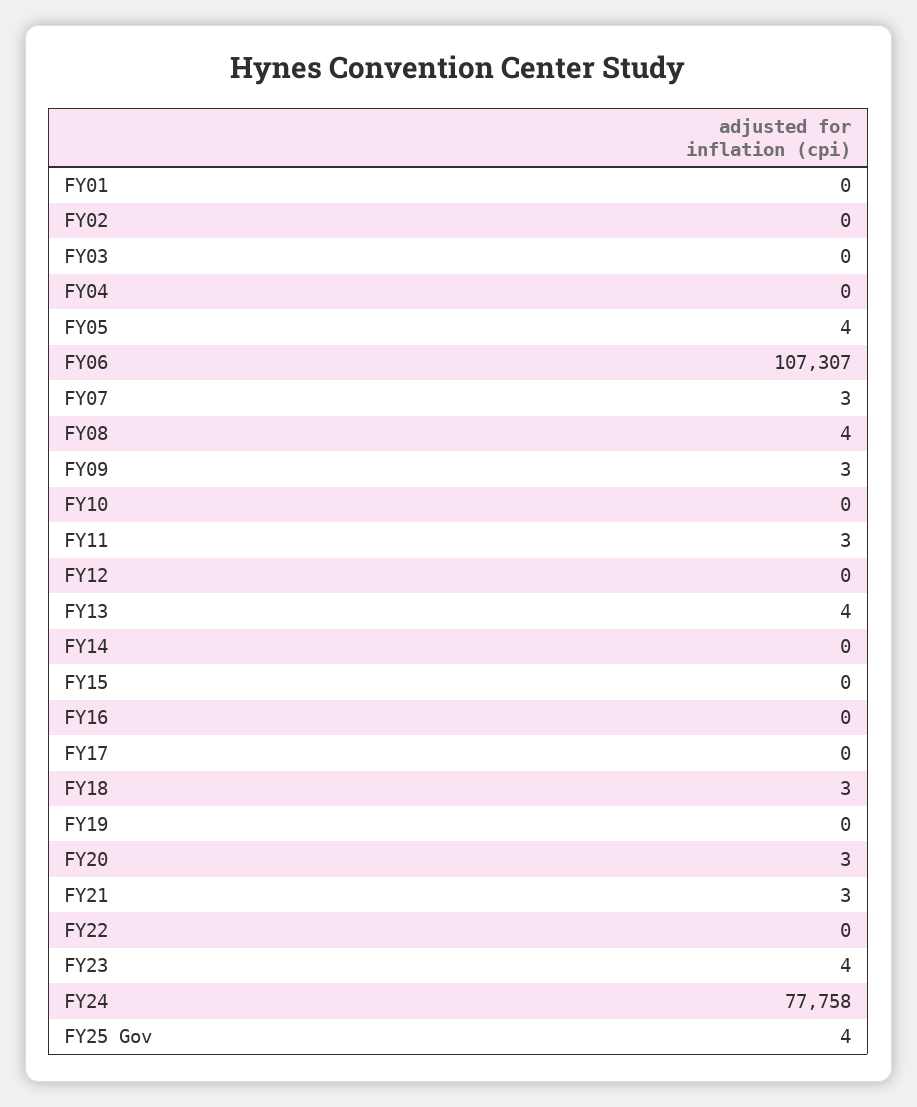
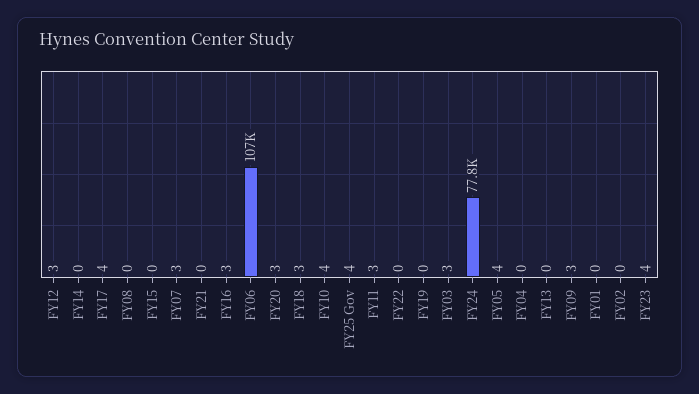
  {
    "FY01": 0,
    "FY02": 0,
-   "FY03": 0,
+   "FY03": 3,
    "FY04": 0,
    "FY05": 4,
    "FY06": 107307,
    "FY07": 3,
-   "FY08": 4,
+   "FY08": 0,
    "FY09": 3,
-   "FY10": 0,
+   "FY10": 4,
    "FY11": 3,
-   "FY12": 0,
+   "FY12": 3,
-   "FY13": 4,
+   "FY13": 0,
    "FY14": 0,
    "FY15": 0,
-   "FY16": 0,
+   "FY16": 3,
-   "FY17": 0,
+   "FY17": 4,
    "FY18": 3,
    "FY19": 0,
    "FY20": 3,
-   "FY21": 3,
+   "FY21": 0,
    "FY22": 0,
    "FY23": 4,
    "FY24": 77758,
    "FY25 Gov": 4
  }

